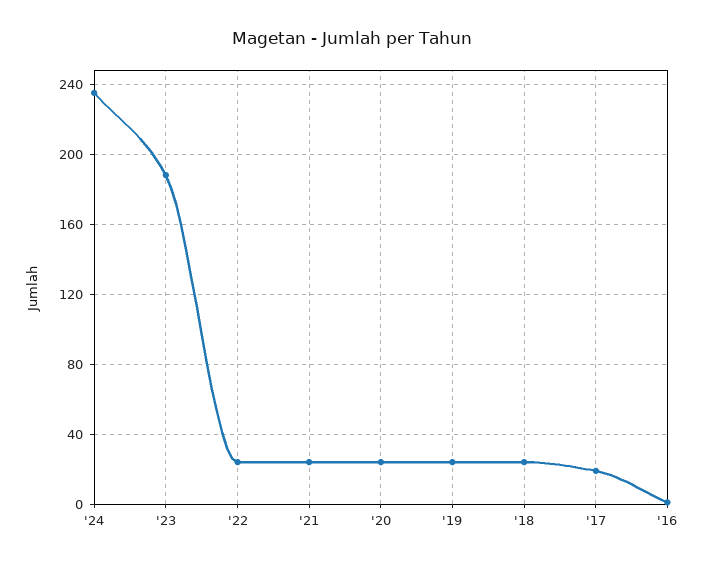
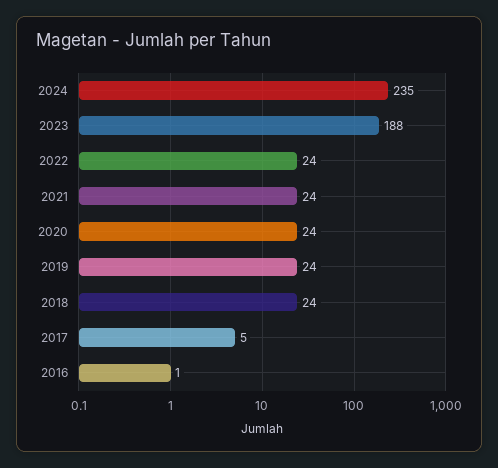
  {
    "'24": 235,
    "'23": 188,
    "'22": 24,
    "'21": 24,
    "'20": 24,
    "'19": 24,
    "'18": 24,
-   "'17": 20,
+   "'17": 5,
    "'16": 1
  }

